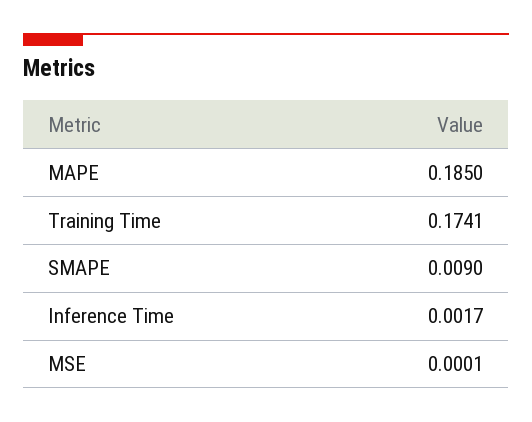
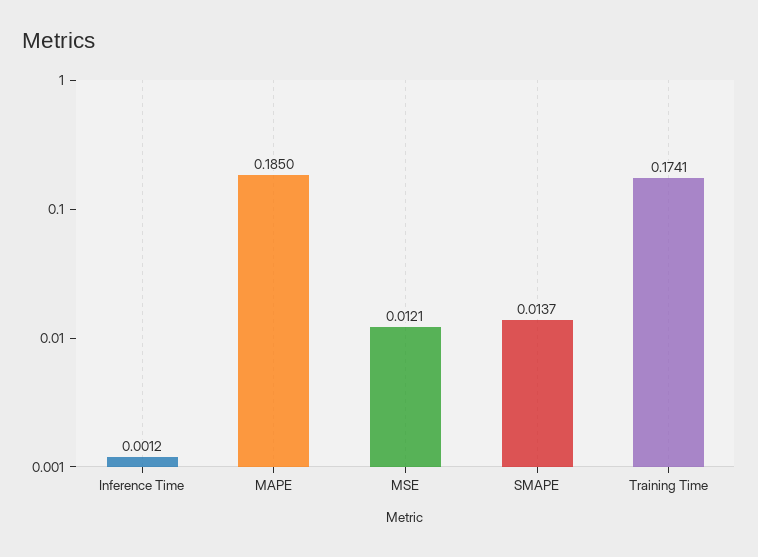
  {
    "MAPE": 0.185,
    "Training Time": 0.1741,
-   "SMAPE": 0.009,
+   "SMAPE": 0.0137,
-   "Inference Time": 0.0017,
+   "Inference Time": 0.0012,
-   "MSE": 0.0001
+   "MSE": 0.0121
  }

